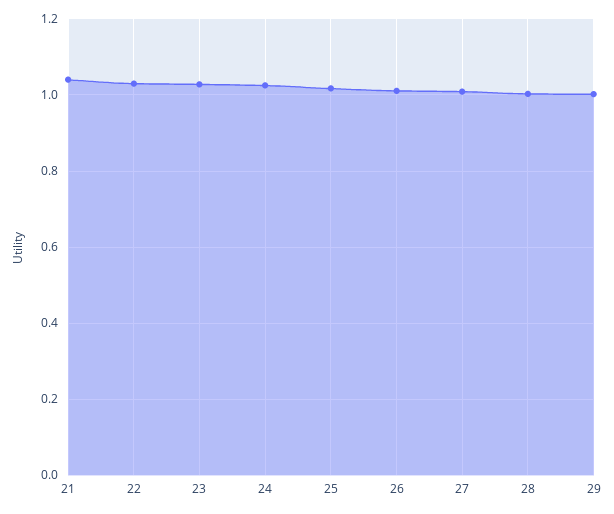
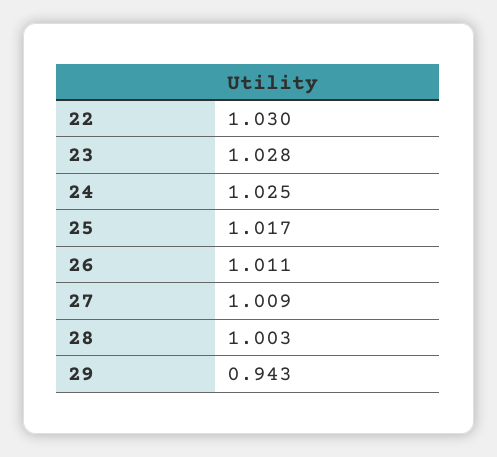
  {
-   "21": 1.04,
    "22": 1.03,
    "23": 1.028,
    "24": 1.025,
    "25": 1.017,
    "26": 1.011,
    "27": 1.009,
    "28": 1.003,
-   "29": 1
+   "29": 0.943
  }

